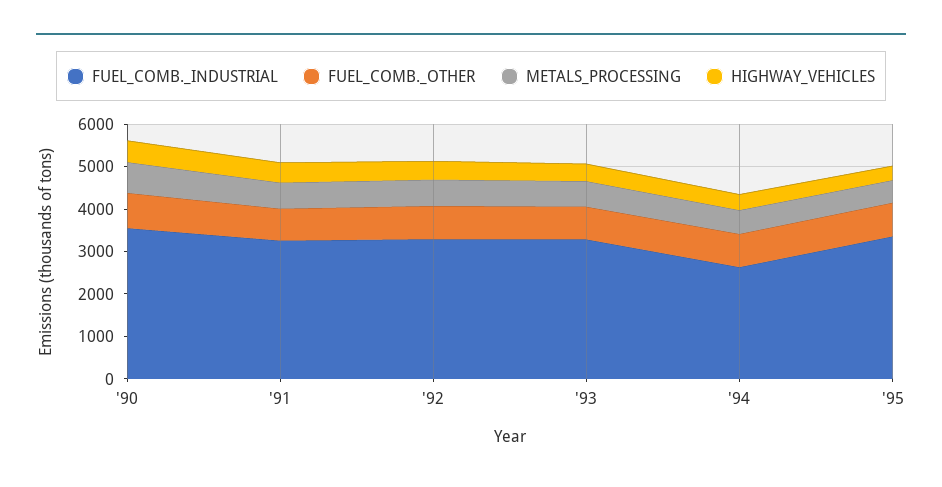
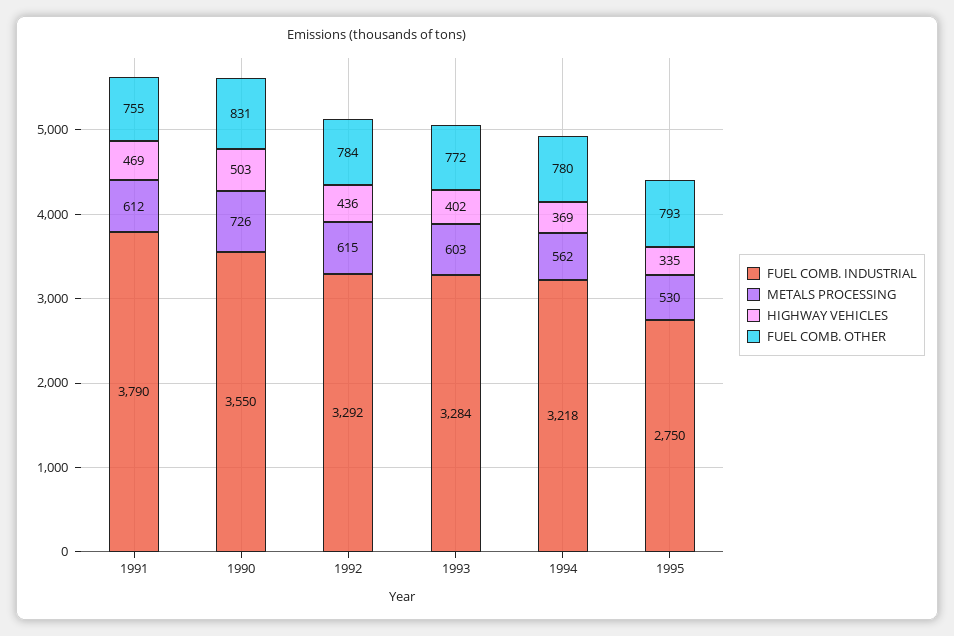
  {
    "FUEL_COMB._INDUSTRIAL": {
      "'90": 3550,
-     "'91": 3200,
+     "'91": 3790,
      "'92": 3292,
      "'93": 3284,
-     "'94": 2600,
+     "'94": 3218,
-     "'95": 3400
+     "'95": 2750
    },
    "FUEL_COMB._OTHER": {
      "'90": 831,
      "'91": 755,
      "'92": 784,
      "'93": 772,
      "'94": 780,
      "'95": 793
    },
    "METALS_PROCESSING": {
      "'90": 726,
      "'91": 612,
      "'92": 615,
      "'93": 603,
      "'94": 562,
      "'95": 530
    },
    "HIGHWAY_VEHICLES": {
      "'90": 503,
      "'91": 469,
      "'92": 436,
      "'93": 402,
      "'94": 369,
      "'95": 335
    }
  }

